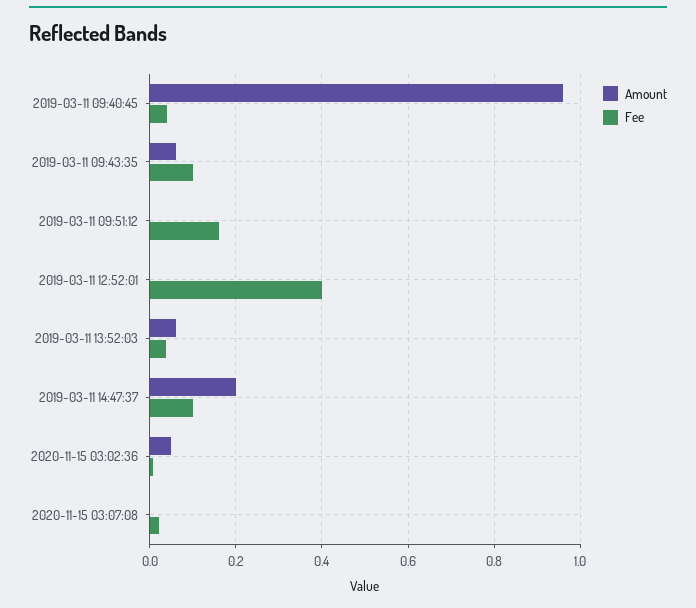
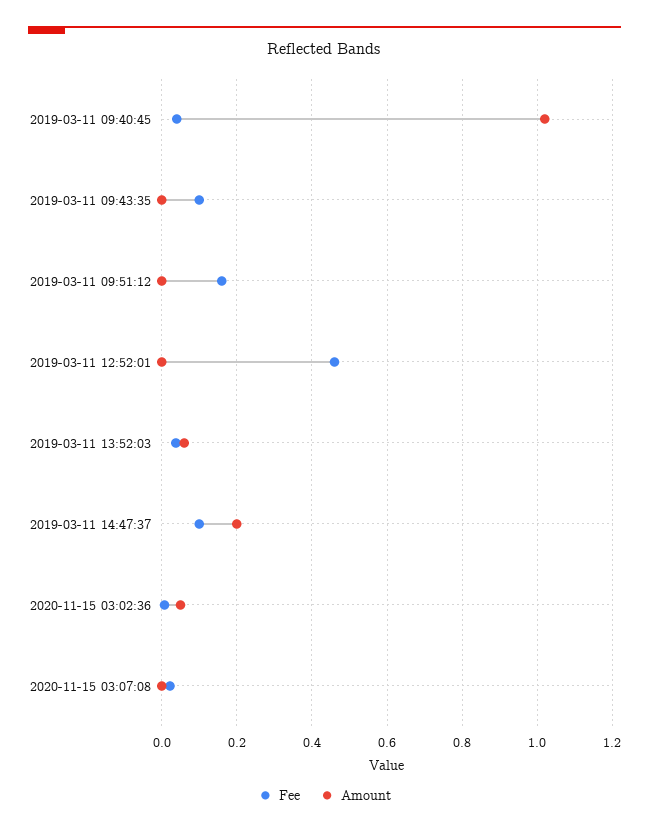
  {
    "Amount": {
-     "2019-03-11 09:40:45": 0.96,
+     "2019-03-11 09:40:45": 1.02,
-     "2019-03-11 09:43:35": 0.06,
+     "2019-03-11 09:43:35": 0,
      "2019-03-11 09:51:12": 0,
      "2019-03-11 12:52:01": 0,
      "2019-03-11 13:52:03": 0.06,
      "2019-03-11 14:47:37": 0.2,
      "2020-11-15 03:02:36": 0.06,
      "2020-11-15 03:07:08": 0
    },
    "Fee": {
      "2019-03-11 09:40:45": 0.04,
      "2019-03-11 09:43:35": 0.1,
      "2019-03-11 09:51:12": 0.16,
-     "2019-03-11 12:52:01": 0.4,
+     "2019-03-11 12:52:01": 0.46,
      "2019-03-11 13:52:03": 0.04,
      "2019-03-11 14:47:37": 0.1,
      "2020-11-15 03:02:36": 0,
      "2020-11-15 03:07:08": 0.02
    }
  }

